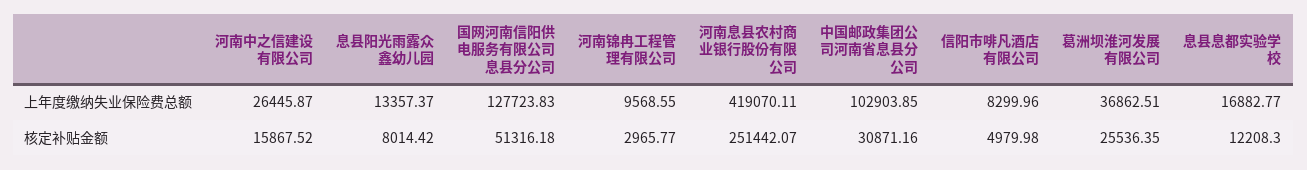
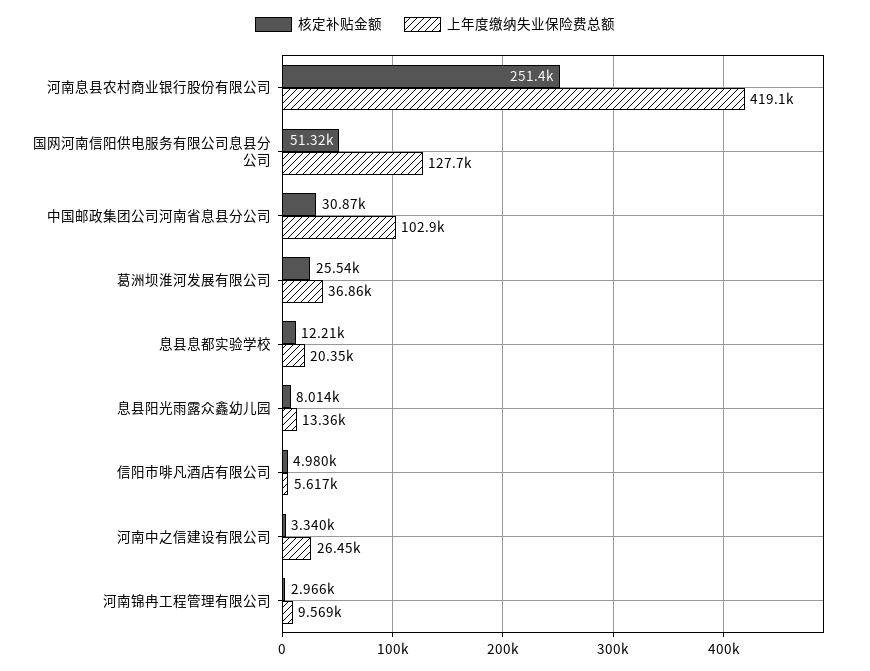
  {
    "上年度缴纳失业保险费总额": {
      "河南中之信建设有限公司": 26445.87,
      "息县阳光雨露众鑫幼儿园": 13357.37,
      "国网河南信阳供电服务有限公司息县分公司": 127723.83,
      "河南锦冉工程管理有限公司": 9568.55,
      "河南息县农村商业银行股份有限公司": 419070.11,
      "中国邮政集团公司河南省息县分公司": 102903.85,
-     "信阳市啡凡酒店有限公司": 8299.96,
+     "信阳市啡凡酒店有限公司": 5617,
      "葛洲坝淮河发展有限公司": 36862.51,
-     "息县息都实验学校": 16882.77
+     "息县息都实验学校": 20350
    },
    "核定补贴金额": {
-     "河南中之信建设有限公司": 15867.52,
+     "河南中之信建设有限公司": 3340,
      "息县阳光雨露众鑫幼儿园": 8014.42,
      "国网河南信阳供电服务有限公司息县分公司": 51316.18,
      "河南锦冉工程管理有限公司": 2965.77,
      "河南息县农村商业银行股份有限公司": 251442.07,
      "中国邮政集团公司河南省息县分公司": 30871.16,
      "信阳市啡凡酒店有限公司": 4979.98,
      "葛洲坝淮河发展有限公司": 25536.35,
      "息县息都实验学校": 12208.3
    }
  }

